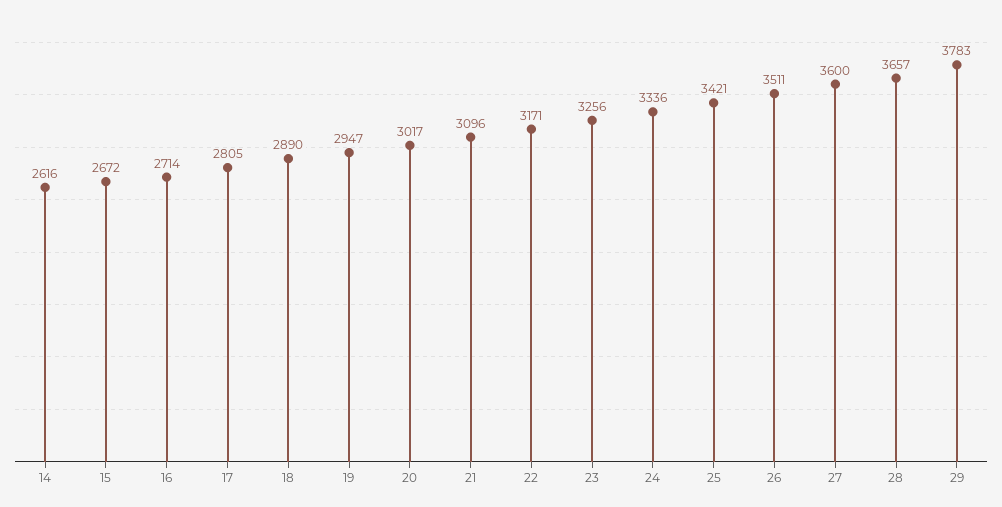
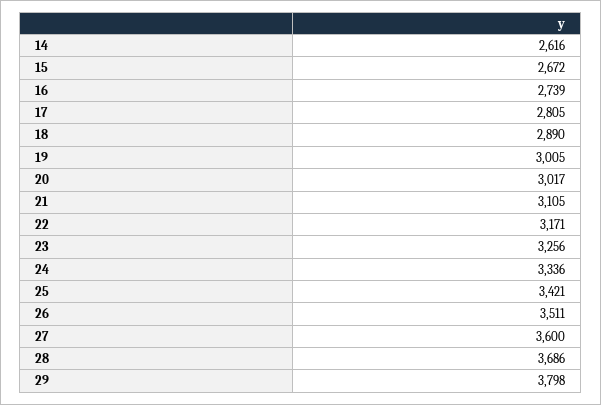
  {
    "14": 2616,
    "15": 2672,
-   "16": 2714,
+   "16": 2739,
    "17": 2805,
    "18": 2890,
-   "19": 2947,
+   "19": 3005,
    "20": 3017,
-   "21": 3096,
+   "21": 3105,
    "22": 3171,
    "23": 3256,
    "24": 3336,
    "25": 3421,
    "26": 3511,
    "27": 3600,
-   "28": 3657,
+   "28": 3686,
-   "29": 3783
+   "29": 3798
  }

